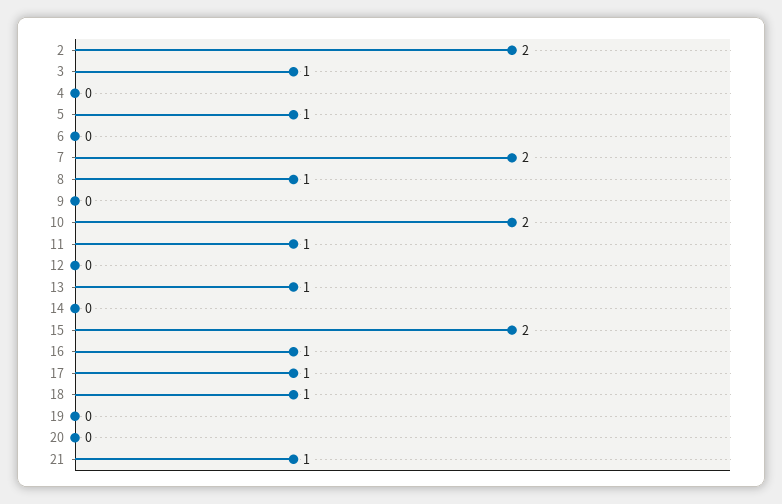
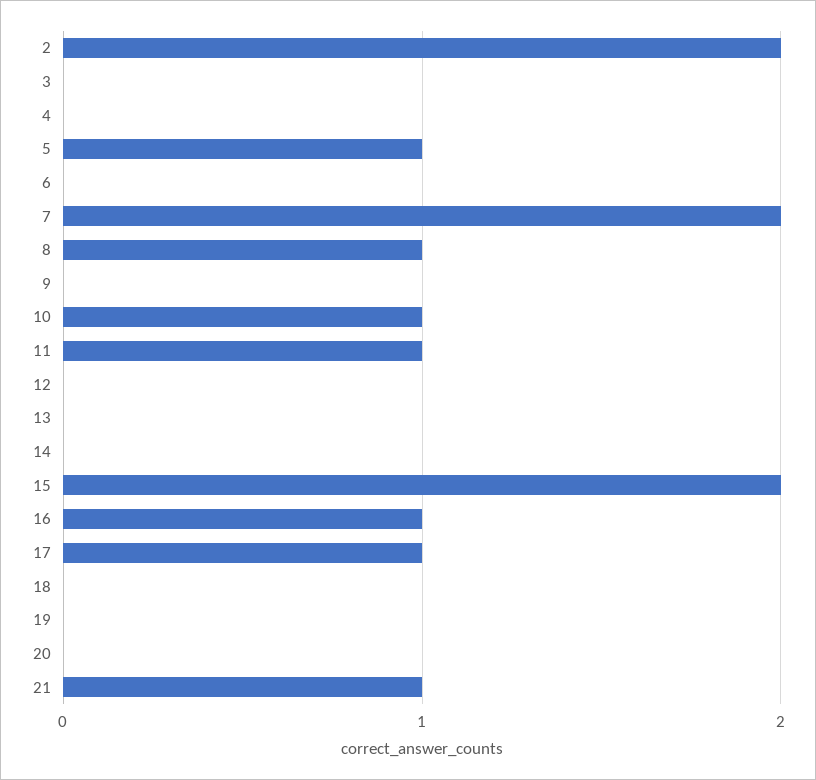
  {
    "2": 2,
-   "3": 1,
+   "3": 0,
    "4": 0,
    "5": 1,
    "6": 0,
    "7": 2,
    "8": 1,
    "9": 0,
-   "10": 2,
+   "10": 1,
    "11": 1,
    "12": 0,
-   "13": 1,
+   "13": 0,
    "14": 0,
    "15": 2,
    "16": 1,
    "17": 1,
-   "18": 1,
+   "18": 0,
    "19": 0,
    "20": 0,
    "21": 1
  }

